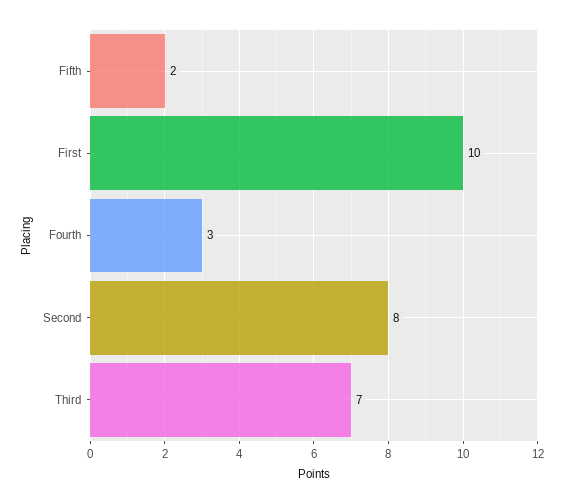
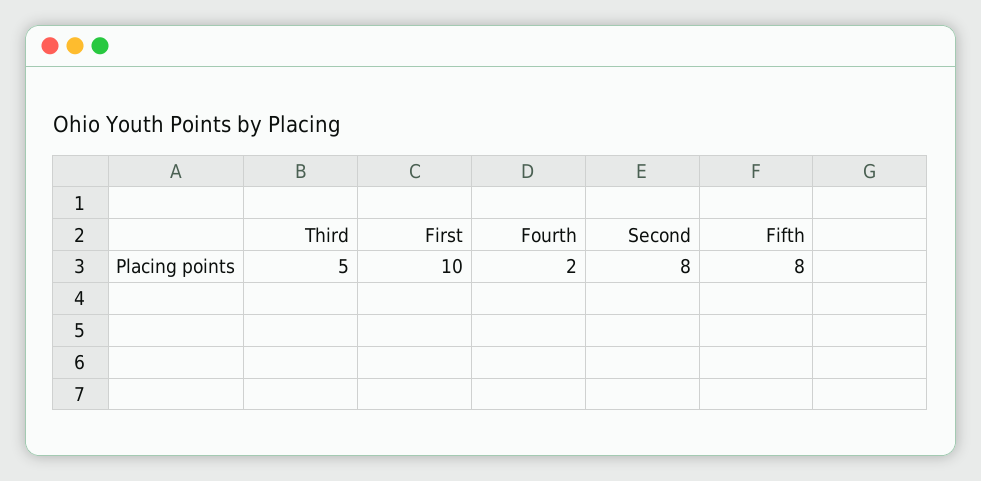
  {
-   "Fifth": 2,
+   "Fifth": 8,
    "First": 10,
-   "Fourth": 3,
+   "Fourth": 2,
    "Second": 8,
-   "Third": 7
+   "Third": 5
  }

